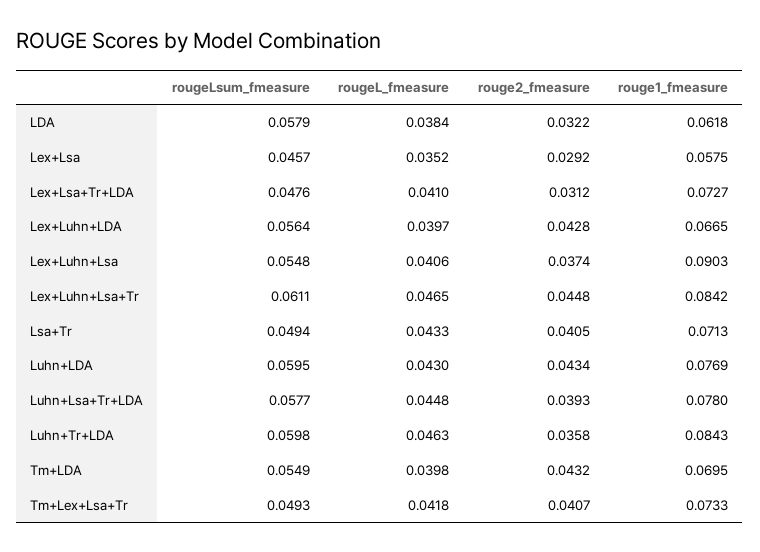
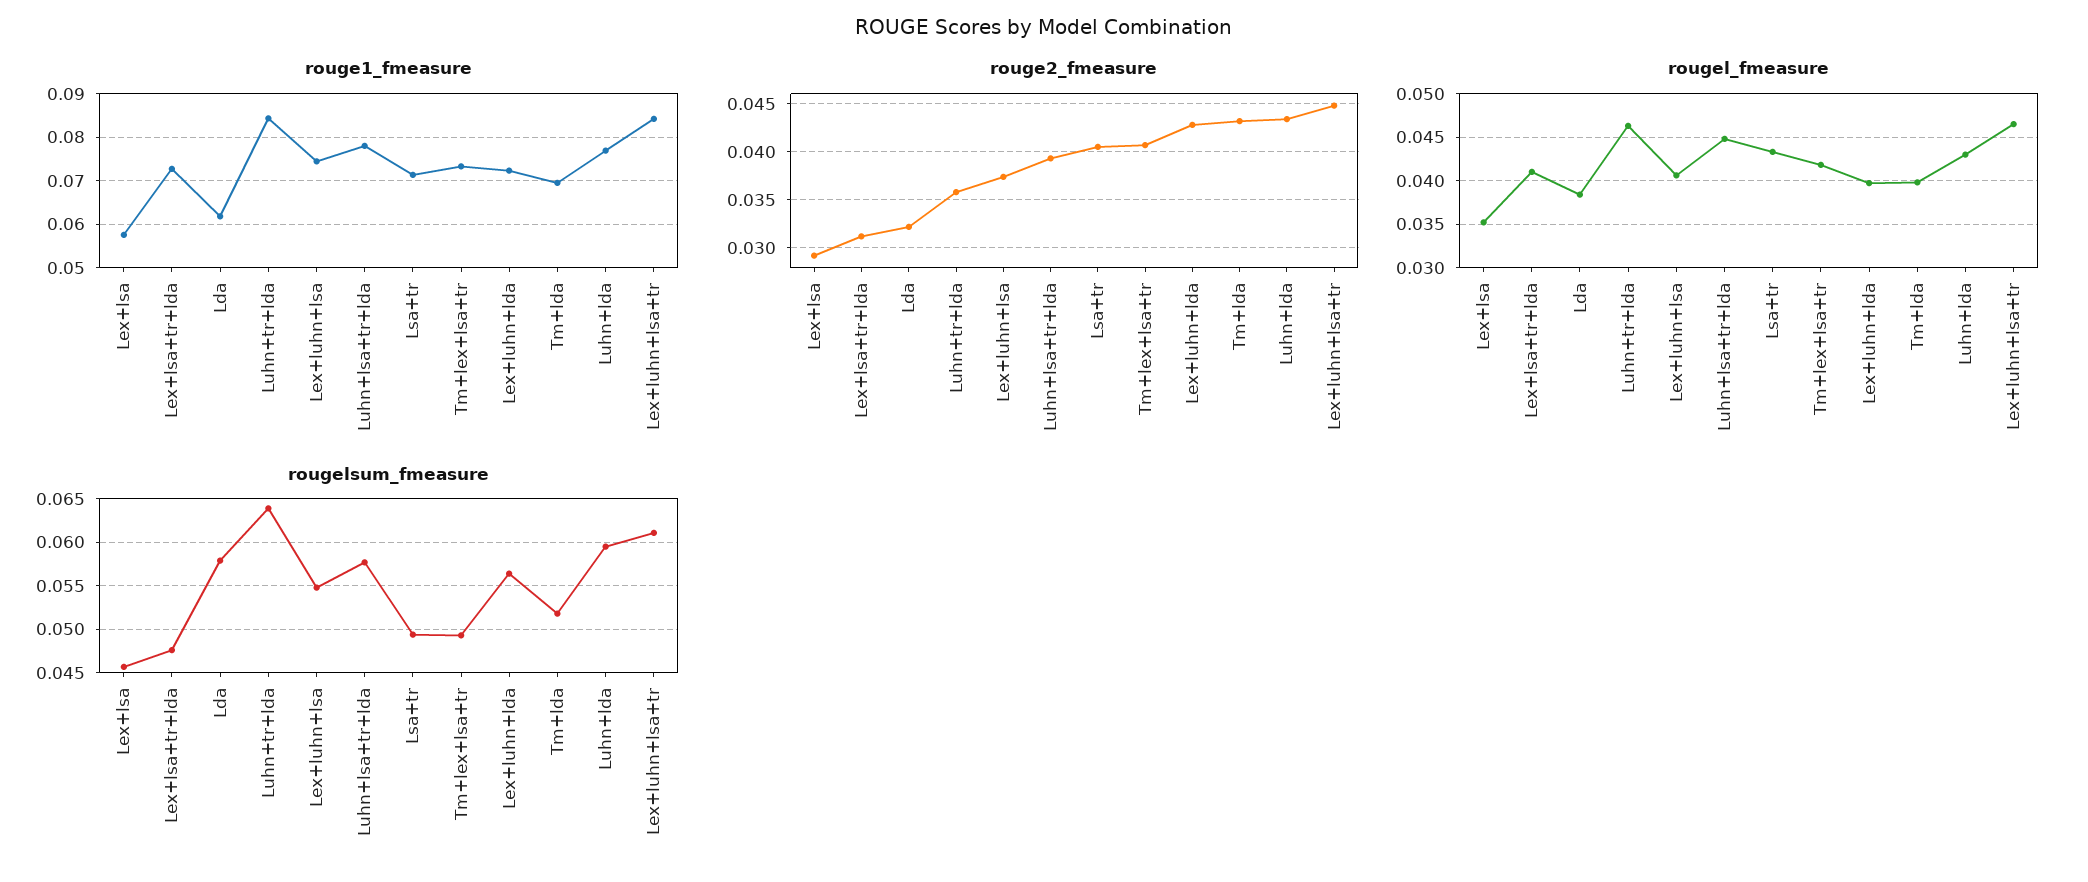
  {
    "rougeLsum_fmeasure": {
      "LDA": 0.0579,
      "Lex+Lsa": 0.0457,
      "Lex+Lsa+Tr+LDA": 0.0476,
      "Lex+Luhn+LDA": 0.0564,
      "Lex+Luhn+Lsa": 0.0548,
      "Lex+Luhn+Lsa+Tr": 0.0611,
      "Lsa+Tr": 0.0494,
      "Luhn+LDA": 0.0595,
      "Luhn+Lsa+Tr+LDA": 0.0577,
-     "Luhn+Tr+LDA": 0.0598,
+     "Luhn+Tr+LDA": 0.064,
-     "Tm+LDA": 0.0549,
+     "Tm+LDA": 0.052,
      "Tm+Lex+Lsa+Tr": 0.0493
    },
    "rougeL_fmeasure": {
      "LDA": 0.0384,
      "Lex+Lsa": 0.0352,
      "Lex+Lsa+Tr+LDA": 0.041,
      "Lex+Luhn+LDA": 0.0397,
      "Lex+Luhn+Lsa": 0.0406,
      "Lex+Luhn+Lsa+Tr": 0.0465,
      "Lsa+Tr": 0.0433,
      "Luhn+LDA": 0.043,
      "Luhn+Lsa+Tr+LDA": 0.0448,
      "Luhn+Tr+LDA": 0.0463,
      "Tm+LDA": 0.0398,
      "Tm+Lex+Lsa+Tr": 0.0418
    },
    "rouge2_fmeasure": {
      "LDA": 0.0322,
      "Lex+Lsa": 0.0292,
      "Lex+Lsa+Tr+LDA": 0.0312,
      "Lex+Luhn+LDA": 0.0428,
      "Lex+Luhn+Lsa": 0.0374,
      "Lex+Luhn+Lsa+Tr": 0.0448,
      "Lsa+Tr": 0.0405,
      "Luhn+LDA": 0.0434,
      "Luhn+Lsa+Tr+LDA": 0.0393,
      "Luhn+Tr+LDA": 0.0358,
      "Tm+LDA": 0.0432,
      "Tm+Lex+Lsa+Tr": 0.0407
    },
    "rouge1_fmeasure": {
      "LDA": 0.0618,
      "Lex+Lsa": 0.0575,
      "Lex+Lsa+Tr+LDA": 0.0727,
-     "Lex+Luhn+LDA": 0.0665,
+     "Lex+Luhn+LDA": 0.072,
-     "Lex+Luhn+Lsa": 0.0903,
+     "Lex+Luhn+Lsa": 0.074,
      "Lex+Luhn+Lsa+Tr": 0.0842,
      "Lsa+Tr": 0.0713,
      "Luhn+LDA": 0.0769,
      "Luhn+Lsa+Tr+LDA": 0.078,
      "Luhn+Tr+LDA": 0.0843,
      "Tm+LDA": 0.0695,
      "Tm+Lex+Lsa+Tr": 0.0733
    }
  }

